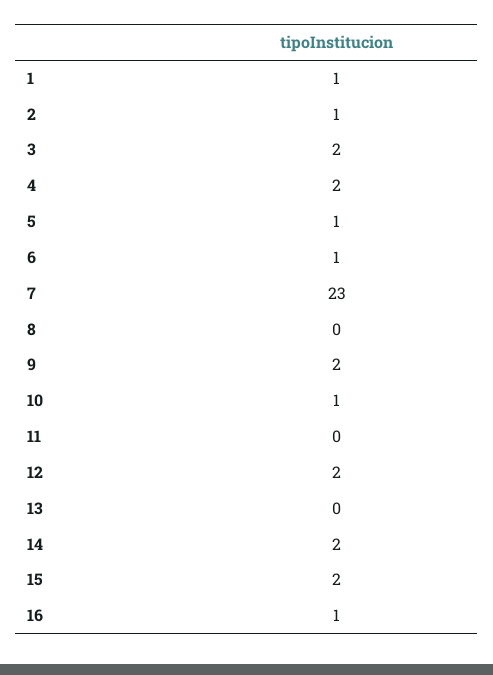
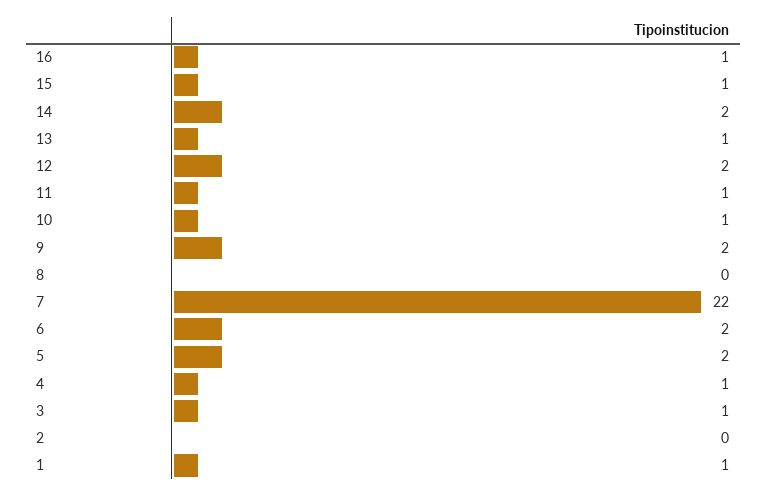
  {
    "1": 1,
-   "2": 1,
+   "2": 0,
-   "3": 2,
+   "3": 1,
-   "4": 2,
+   "4": 1,
-   "5": 1,
+   "5": 2,
-   "6": 1,
+   "6": 2,
-   "7": 23,
+   "7": 22,
    "8": 0,
    "9": 2,
    "10": 1,
-   "11": 0,
+   "11": 1,
    "12": 2,
-   "13": 0,
+   "13": 1,
    "14": 2,
-   "15": 2,
+   "15": 1,
    "16": 1
  }

